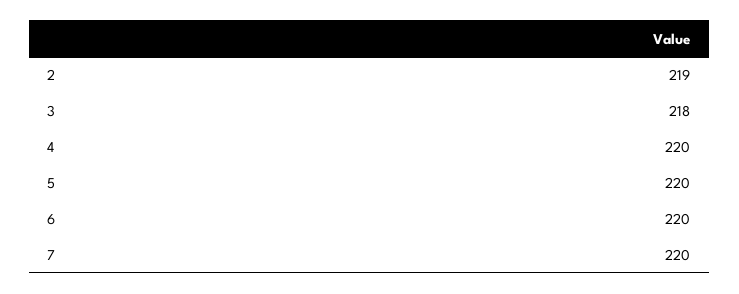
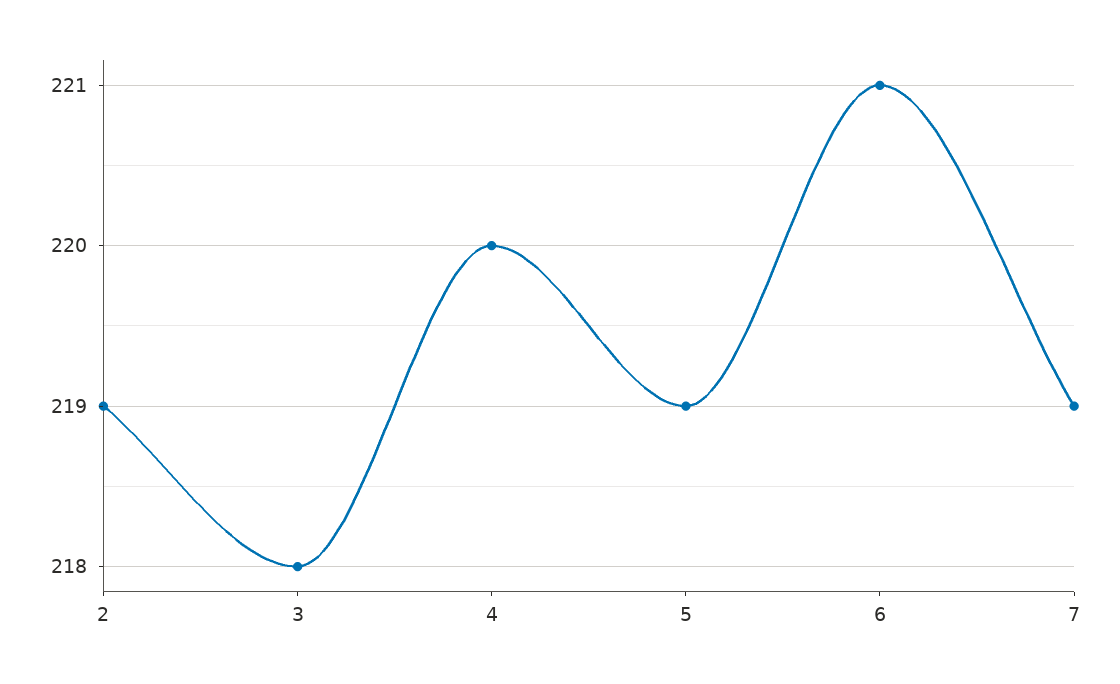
  {
    "2": 219,
    "3": 218,
    "4": 220,
-   "5": 220,
+   "5": 219,
-   "6": 220,
+   "6": 221,
-   "7": 220
+   "7": 219
  }

